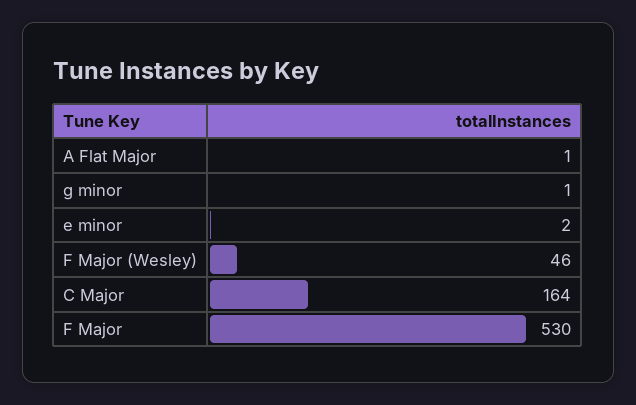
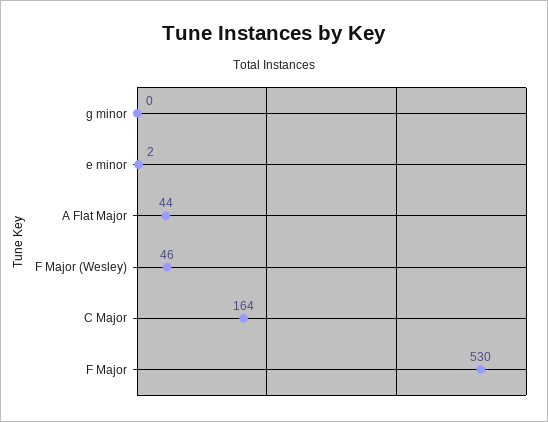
  {
-   "A Flat Major": 1,
+   "A Flat Major": 44,
-   "g minor": 1,
+   "g minor": 0,
    "e minor": 2,
    "F Major (Wesley)": 46,
    "C Major": 164,
    "F Major": 530
  }

